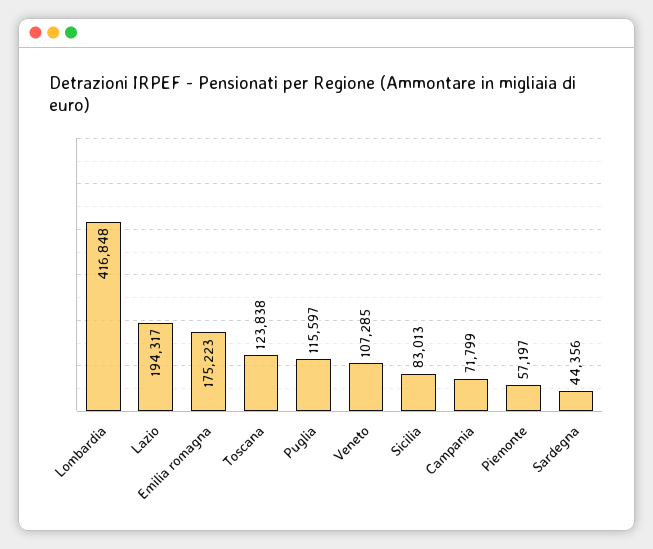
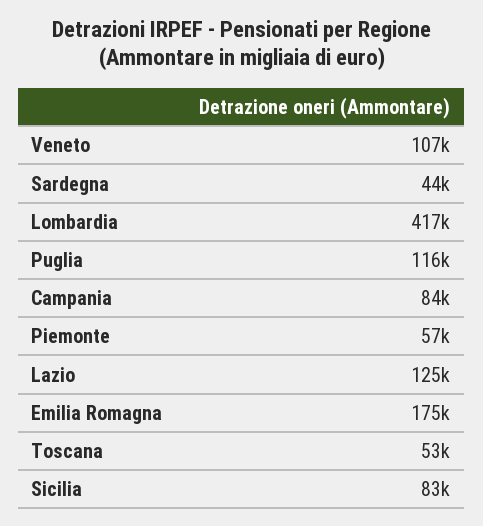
  {
    "Lombardia": 416848,
-   "Lazio": 194317,
+   "Lazio": 125000,
    "Emilia romagna": 175223,
-   "Toscana": 123838,
+   "Toscana": 53000,
    "Puglia": 115597,
    "Veneto": 107285,
    "Sicilia": 83013,
-   "Campania": 71799,
+   "Campania": 84000,
    "Piemonte": 57197,
    "Sardegna": 44356
  }

